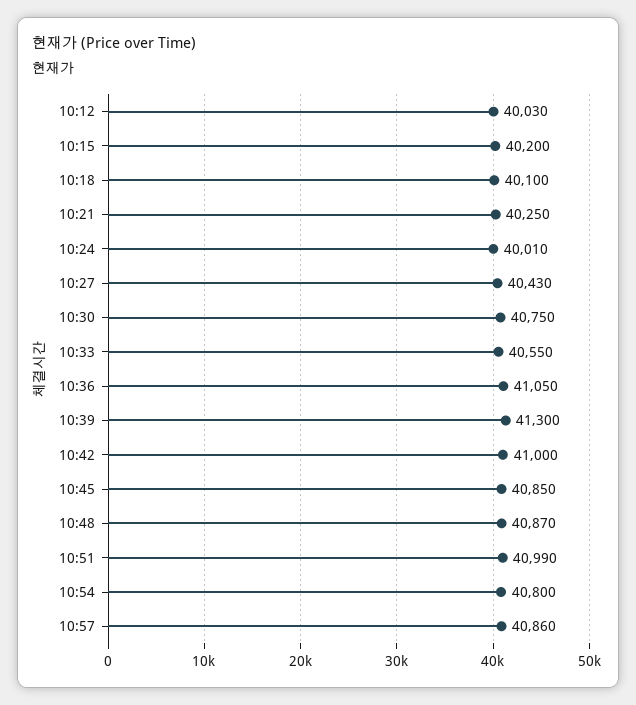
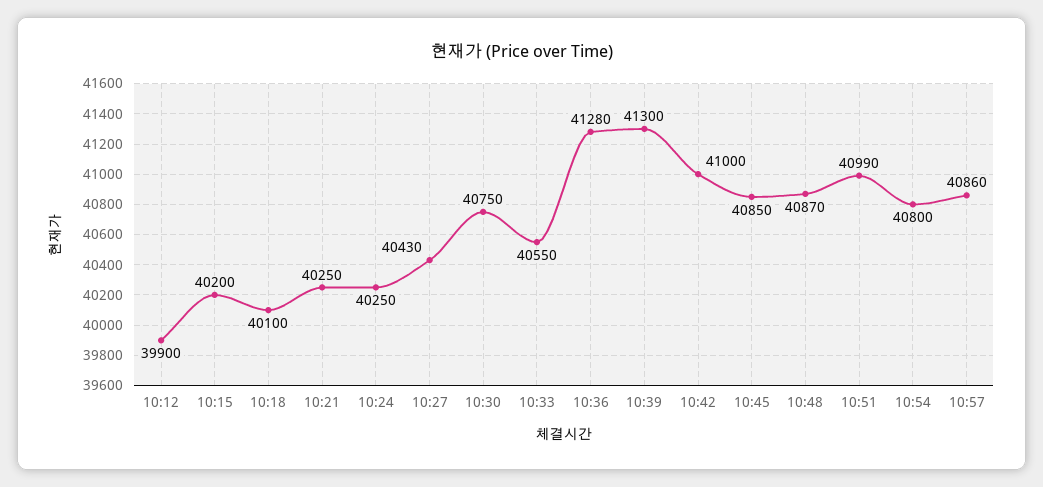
  {
-   "10:12": 40030,
+   "10:12": 39900,
    "10:15": 40200,
    "10:18": 40100,
    "10:21": 40250,
-   "10:24": 40010,
+   "10:24": 40250,
    "10:27": 40430,
    "10:30": 40750,
    "10:33": 40550,
-   "10:36": 41050,
+   "10:36": 41280,
    "10:39": 41300,
    "10:42": 41000,
    "10:45": 40850,
    "10:48": 40870,
    "10:51": 40990,
    "10:54": 40800,
    "10:57": 40860
  }

